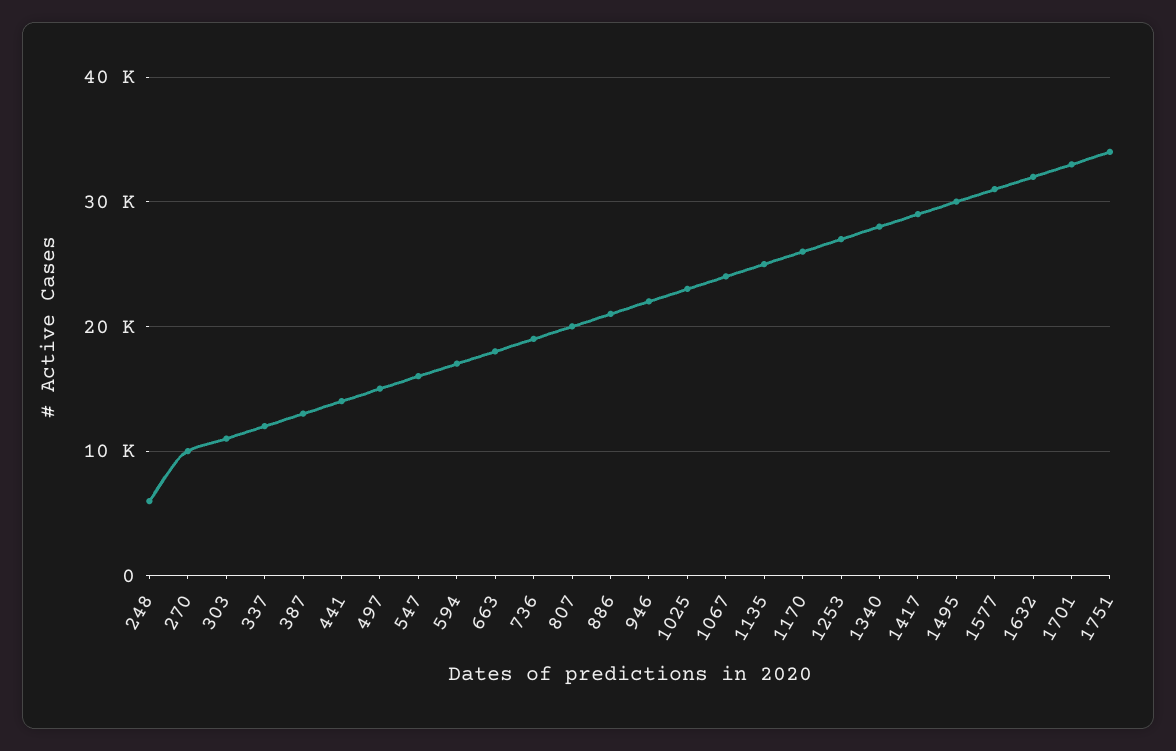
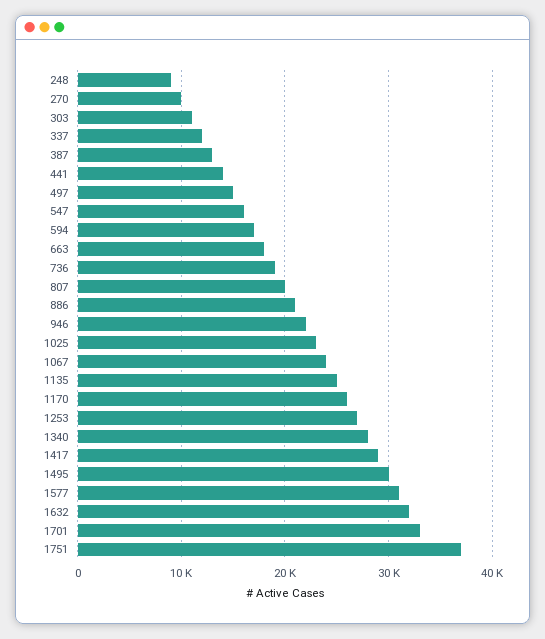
  {
-   "248": 6000,
+   "248": 9000,
    "270": 10000,
    "303": 11000,
    "337": 12000,
    "387": 13000,
    "441": 14000,
    "497": 15000,
    "547": 16000,
    "594": 17000,
    "663": 18000,
    "736": 19000,
    "807": 20000,
    "886": 21000,
    "946": 22000,
    "1025": 23000,
    "1067": 24000,
    "1135": 25000,
    "1170": 26000,
    "1253": 27000,
    "1340": 28000,
    "1417": 29000,
    "1495": 30000,
    "1577": 31000,
    "1632": 32000,
    "1701": 33000,
-   "1751": 34000
+   "1751": 37000
  }

